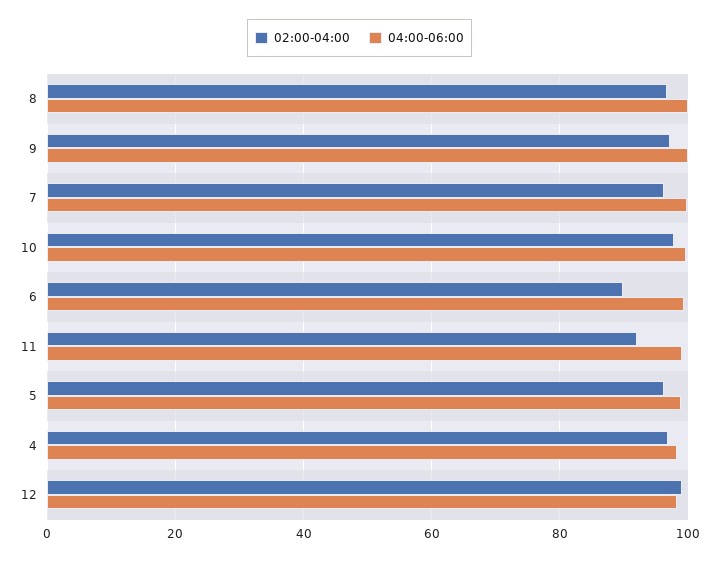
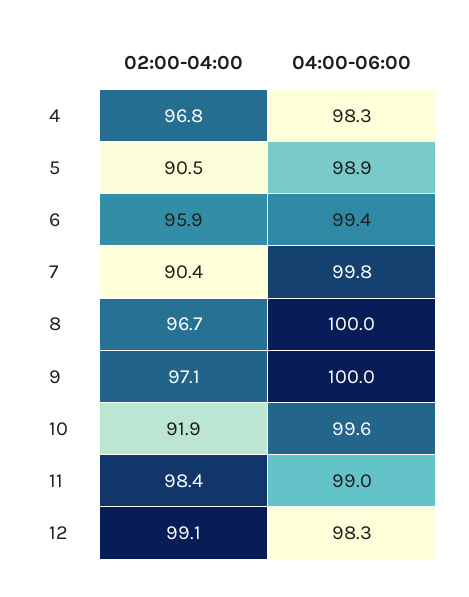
  {
    "02:00-04:00": {
      "8": 96.7,
      "9": 97.1,
-     "7": 96,
+     "7": 90.4,
-     "10": 98,
+     "10": 91.9,
-     "6": 90,
+     "6": 95.9,
-     "11": 92,
+     "11": 98.4,
-     "5": 96,
+     "5": 90.5,
      "4": 96.8,
      "12": 99.1
    },
    "04:00-06:00": {
      "8": 100,
      "9": 100,
      "7": 99.8,
      "10": 99.6,
      "6": 99.4,
      "11": 99,
      "5": 98.9,
      "4": 98.3,
      "12": 98.3
    }
  }

